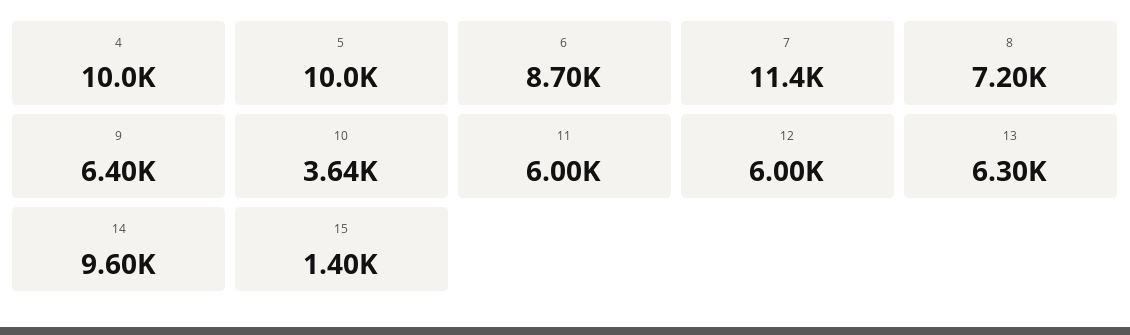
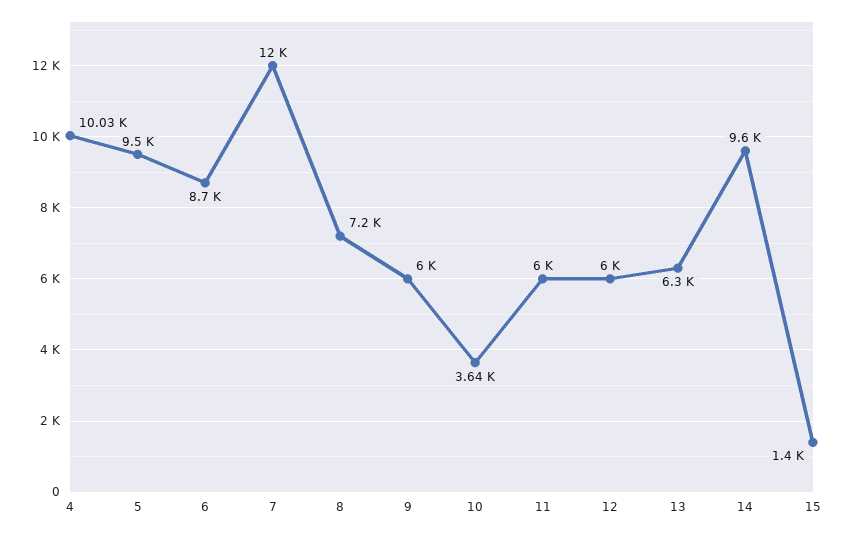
  {
-   "4": 10000,
+   "4": 10030,
-   "5": 10000,
+   "5": 9500,
    "6": 8700,
-   "7": 11400,
+   "7": 12000,
    "8": 7200,
-   "9": 6400,
+   "9": 6000,
    "10": 3640,
    "11": 6000,
    "12": 6000,
    "13": 6300,
    "14": 9600,
    "15": 1400
  }

